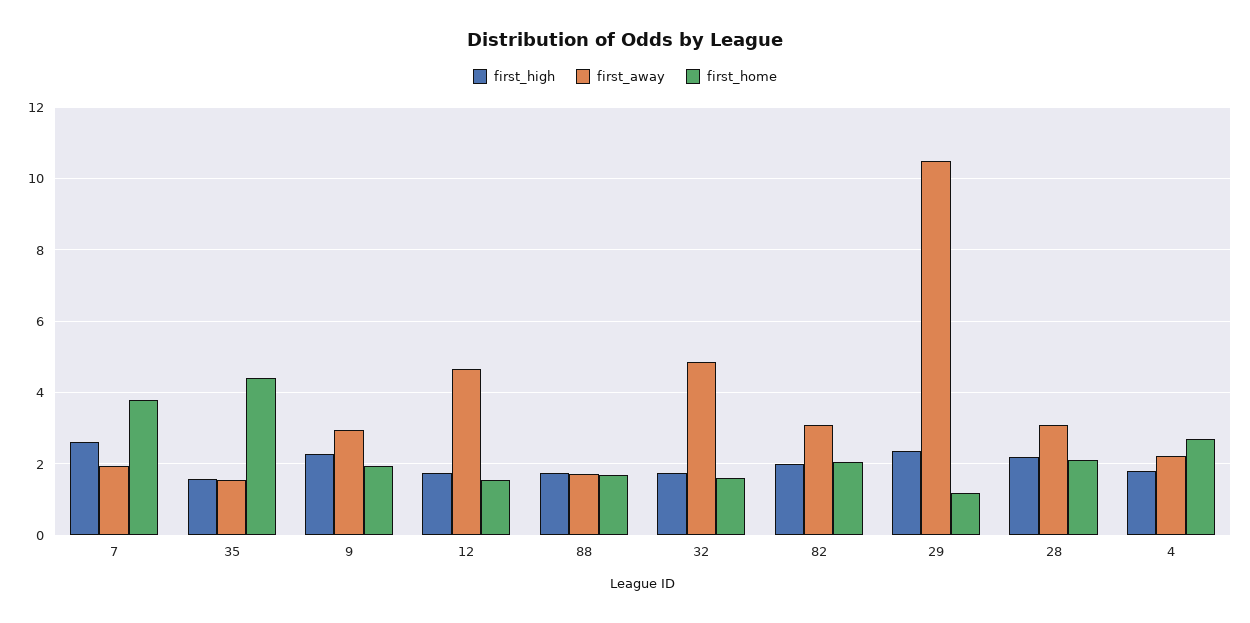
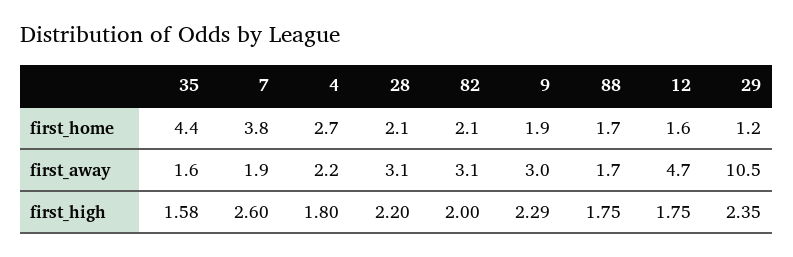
  {
    "first_high": {
      "7": 2.6,
      "35": 1.58,
      "9": 2.29,
      "12": 1.75,
      "88": 1.75,
-     "32": 1.8,
      "82": 2,
      "29": 2.35,
      "28": 2.2,
      "4": 1.8
    },
    "first_away": {
      "7": 1.9,
      "35": 1.6,
      "9": 3,
      "12": 4.7,
      "88": 1.7,
-     "32": 4.8,
      "82": 3.1,
      "29": 10.5,
      "28": 3.1,
      "4": 2.2
    },
    "first_home": {
      "7": 3.8,
      "35": 4.4,
      "9": 1.9,
      "12": 1.6,
      "88": 1.7,
-     "32": 1.6,
      "82": 2.1,
      "29": 1.2,
      "28": 2.1,
      "4": 2.7
    }
  }

